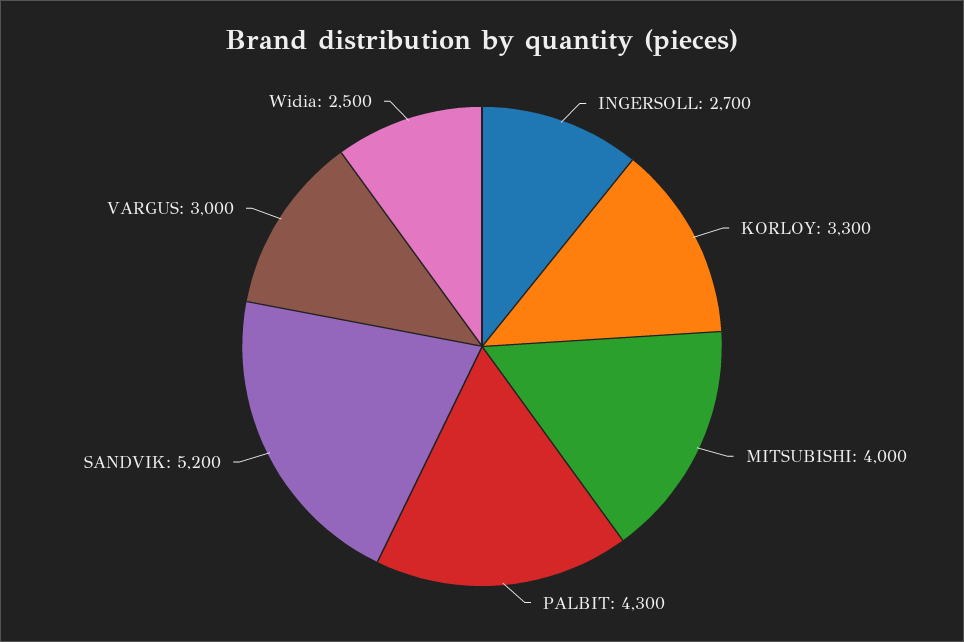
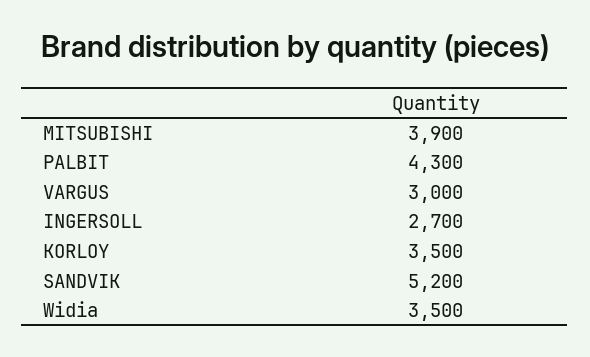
  {
    "INGERSOLL": 2700,
-   "KORLOY": 3300,
+   "KORLOY": 3500,
-   "MITSUBISHI": 4000,
+   "MITSUBISHI": 3900,
    "PALBIT": 4300,
    "SANDVIK": 5200,
    "VARGUS": 3000,
-   "Widia": 2500
+   "Widia": 3500
  }

